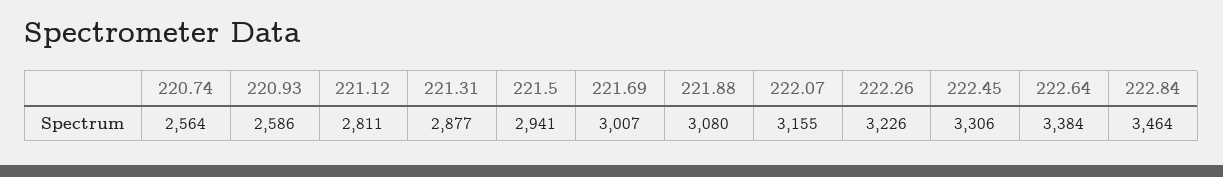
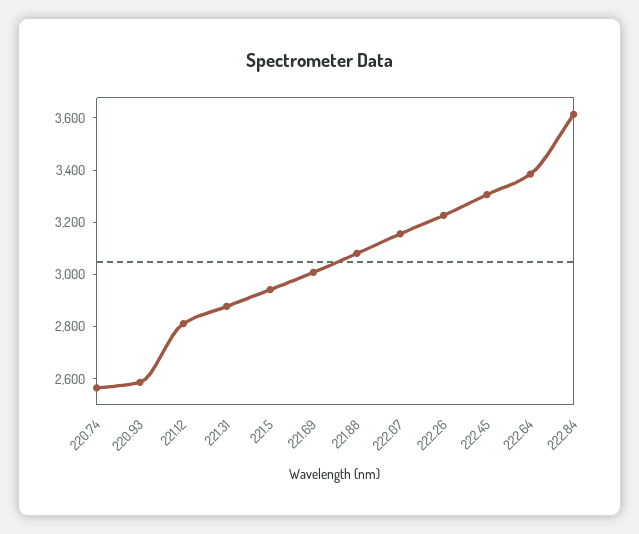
  {
    "220.74": 2564,
    "220.93": 2586,
    "221.12": 2811,
    "221.31": 2877,
    "221.5": 2941,
    "221.69": 3007,
    "221.88": 3080,
    "222.07": 3155,
    "222.26": 3226,
    "222.45": 3306,
    "222.64": 3384,
-   "222.84": 3464
+   "222.84": 3600
  }

